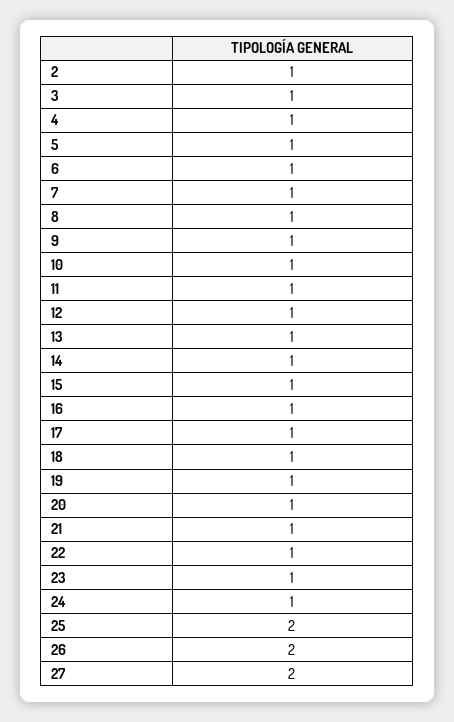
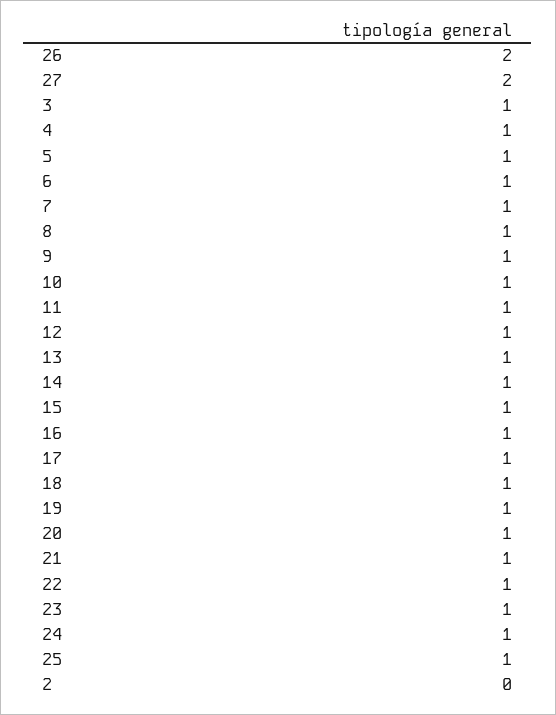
  {
-   "2": 1,
+   "2": 0,
    "3": 1,
    "4": 1,
    "5": 1,
    "6": 1,
    "7": 1,
    "8": 1,
    "9": 1,
    "10": 1,
    "11": 1,
    "12": 1,
    "13": 1,
    "14": 1,
    "15": 1,
    "16": 1,
    "17": 1,
    "18": 1,
    "19": 1,
    "20": 1,
    "21": 1,
    "22": 1,
    "23": 1,
    "24": 1,
-   "25": 2,
+   "25": 1,
    "26": 2,
    "27": 2
  }

